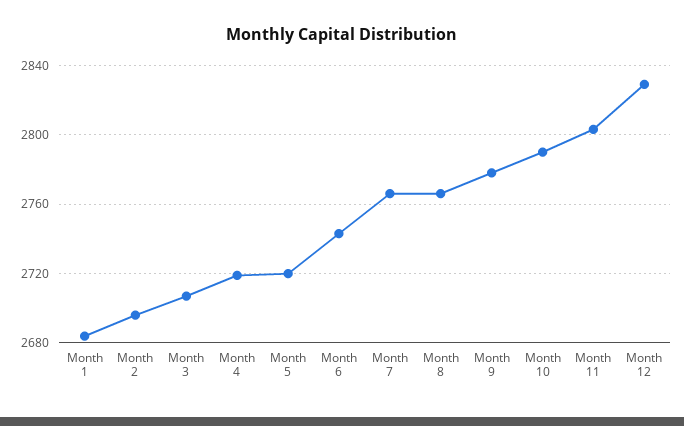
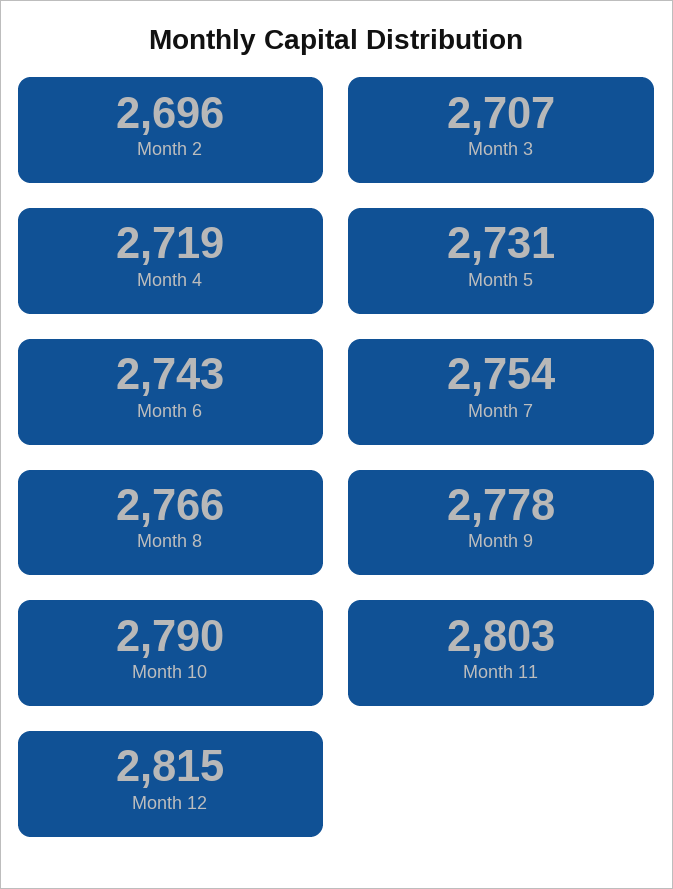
  {
-   "Month 1": 2685,
    "Month 2": 2696,
    "Month 3": 2707,
    "Month 4": 2719,
-   "Month 5": 2720,
+   "Month 5": 2731,
    "Month 6": 2743,
-   "Month 7": 2765,
+   "Month 7": 2754,
    "Month 8": 2766,
    "Month 9": 2778,
    "Month 10": 2790,
    "Month 11": 2803,
-   "Month 12": 2830
+   "Month 12": 2815
  }

